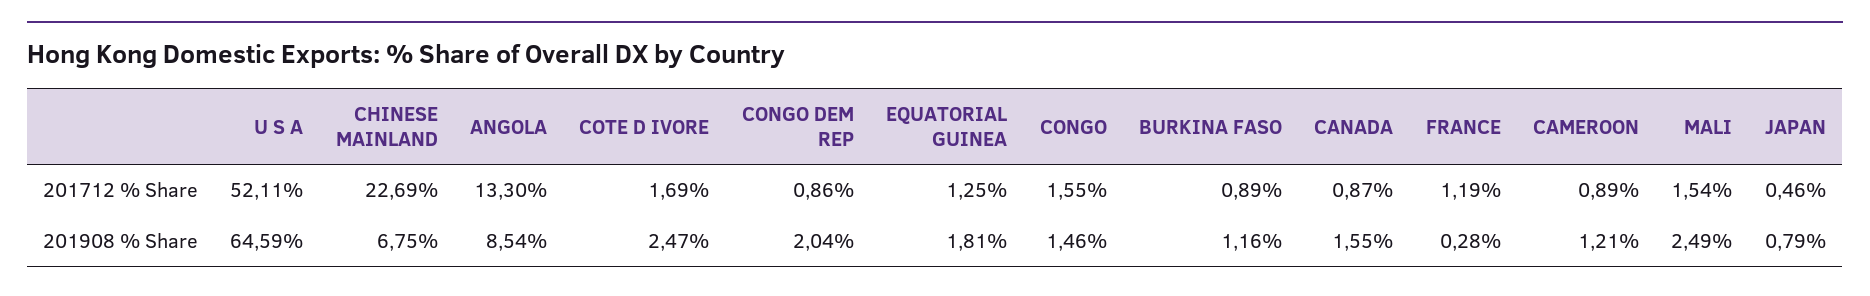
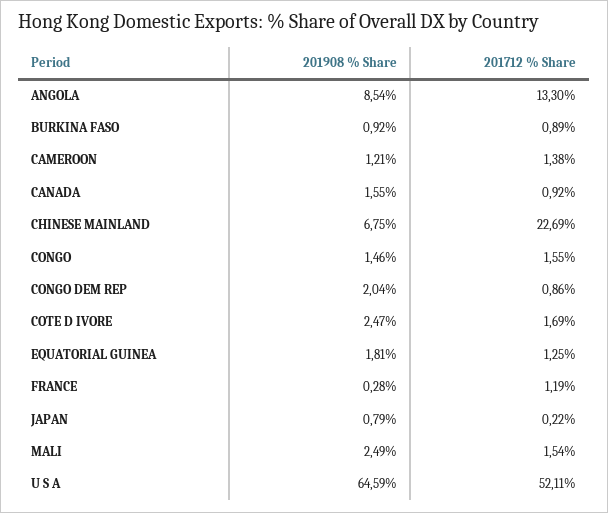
  {
    "U S A": {
      "201712 % Share": 52.11,
      "201908 % Share": 64.59
    },
    "CHINESE MAINLAND": {
      "201712 % Share": 22.69,
      "201908 % Share": 6.75
    },
    "ANGOLA": {
      "201712 % Share": 13.3,
      "201908 % Share": 8.54
    },
    "COTE D IVORE": {
      "201712 % Share": 1.69,
      "201908 % Share": 2.47
    },
    "CONGO DEM REP": {
      "201712 % Share": 0.86,
      "201908 % Share": 2.04
    },
    "EQUATORIAL GUINEA": {
      "201712 % Share": 1.25,
      "201908 % Share": 1.81
    },
    "CONGO": {
      "201712 % Share": 1.55,
      "201908 % Share": 1.46
    },
    "BURKINA FASO": {
      "201712 % Share": 0.89,
-     "201908 % Share": 1.16
+     "201908 % Share": 0.92
    },
    "CANADA": {
-     "201712 % Share": 0.87,
+     "201712 % Share": 0.92,
      "201908 % Share": 1.55
    },
    "FRANCE": {
      "201712 % Share": 1.19,
      "201908 % Share": 0.28
    },
    "CAMEROON": {
-     "201712 % Share": 0.89,
+     "201712 % Share": 1.38,
      "201908 % Share": 1.21
    },
    "MALI": {
      "201712 % Share": 1.54,
      "201908 % Share": 2.49
    },
    "JAPAN": {
-     "201712 % Share": 0.46,
+     "201712 % Share": 0.22,
      "201908 % Share": 0.79
    }
  }

